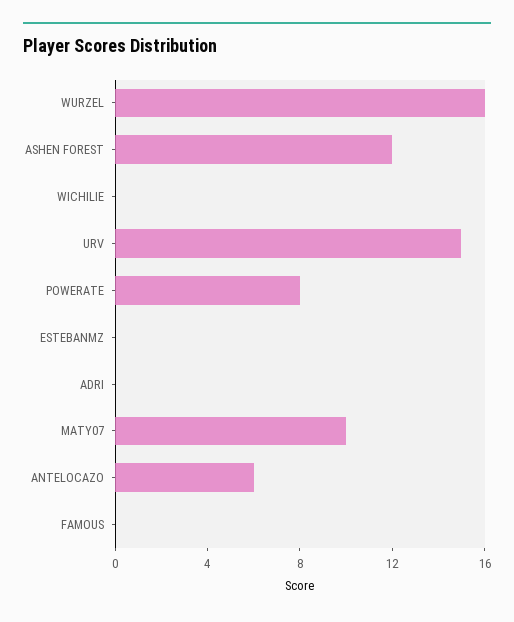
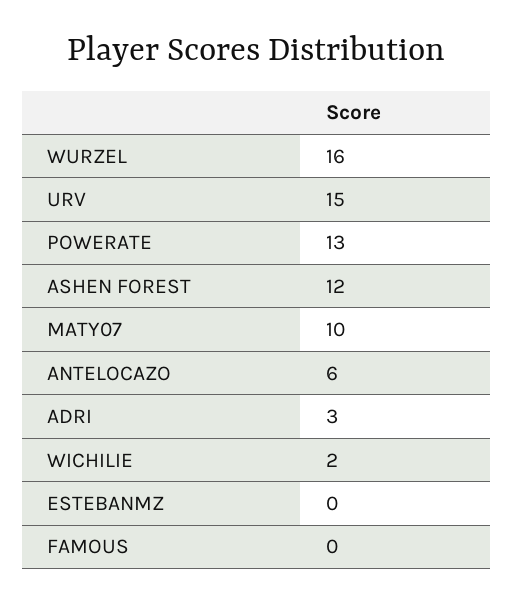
  {
    "WURZEL": 16,
    "ASHEN FOREST": 12,
-   "WICHILIE": 0,
+   "WICHILIE": 2,
    "URV": 15,
-   "POWERATE": 8,
+   "POWERATE": 13,
    "ESTEBANMZ": 0,
-   "ADRI": 0,
+   "ADRI": 3,
    "MATY07": 10,
    "ANTELOCAZO": 6,
    "FAMOUS": 0
  }

